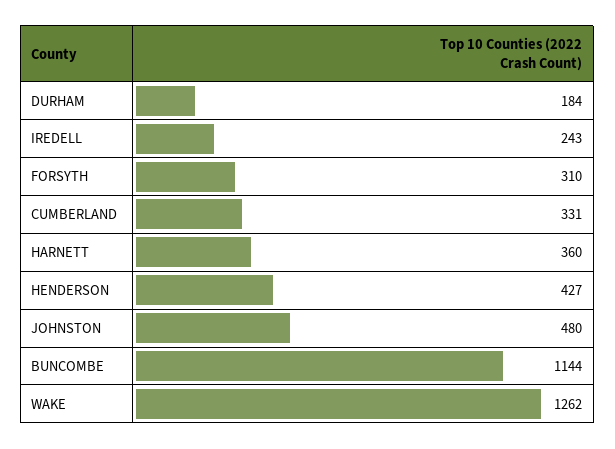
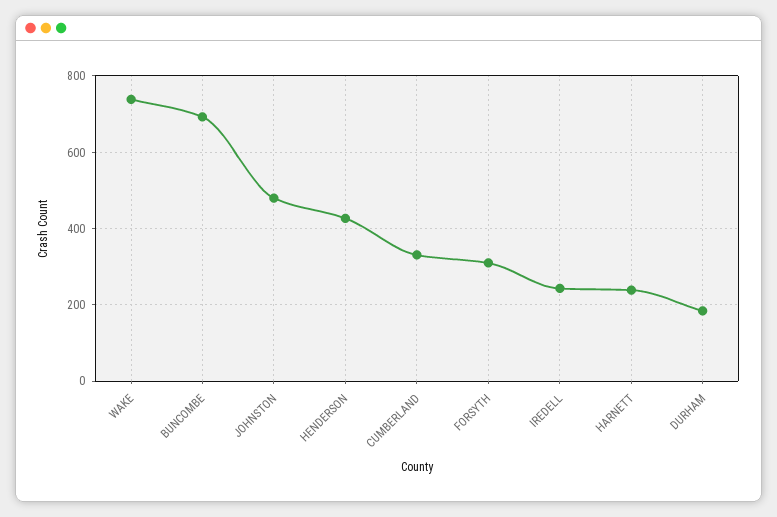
  {
    "DURHAM": 184,
    "IREDELL": 243,
    "FORSYTH": 310,
    "CUMBERLAND": 331,
-   "HARNETT": 360,
+   "HARNETT": 240,
    "HENDERSON": 427,
    "JOHNSTON": 480,
-   "BUNCOMBE": 1144,
+   "BUNCOMBE": 700,
-   "WAKE": 1262
+   "WAKE": 740
  }

